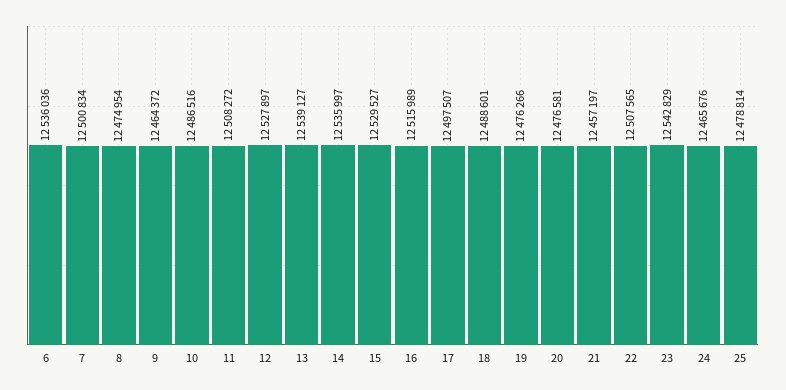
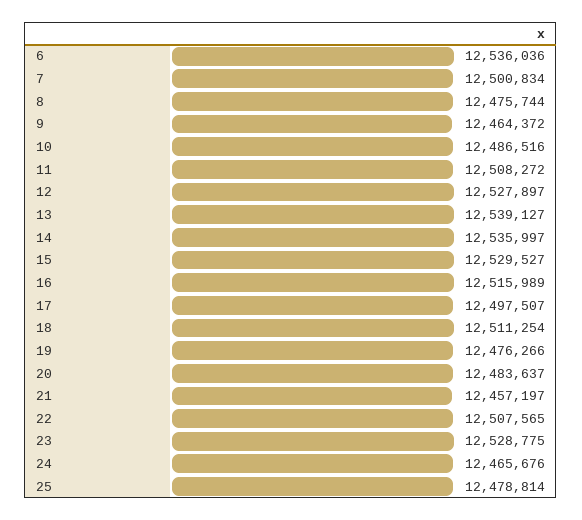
  {
    "6": 12536036,
    "7": 12500834,
-   "8": 12474954,
+   "8": 12475744,
    "9": 12464372,
    "10": 12486516,
    "11": 12508272,
    "12": 12527897,
    "13": 12539127,
    "14": 12535997,
    "15": 12529527,
    "16": 12515989,
    "17": 12497507,
-   "18": 12488601,
+   "18": 12511254,
    "19": 12476266,
-   "20": 12476581,
+   "20": 12483637,
    "21": 12457197,
    "22": 12507565,
-   "23": 12542829,
+   "23": 12528775,
    "24": 12465676,
    "25": 12478814
  }

